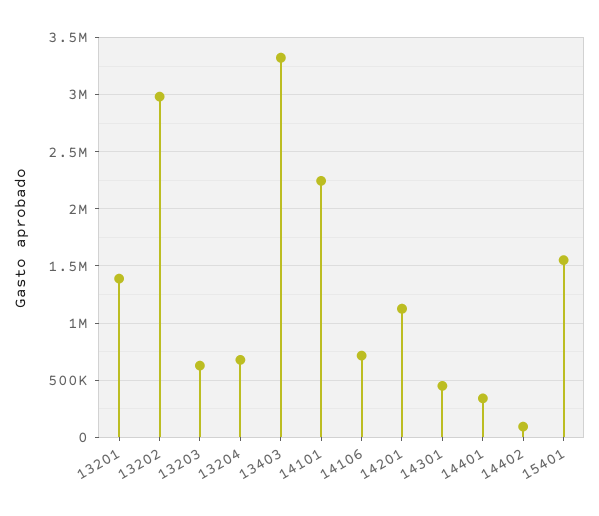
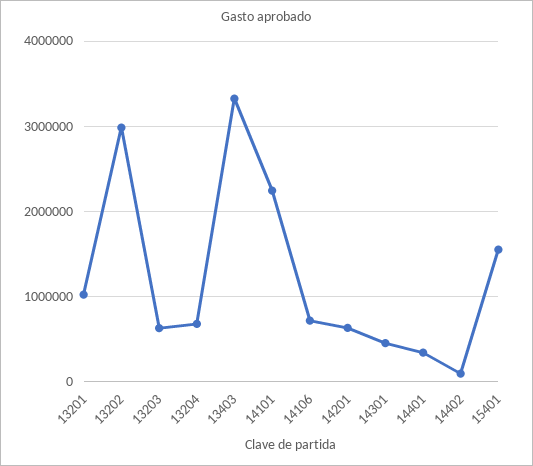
  {
-   "13201": 1400000,
+   "13201": 1000000,
    "13202": 3000000,
    "13203": 600000,
    "13204": 700000,
    "13403": 3300000,
    "14101": 2200000,
    "14106": 700000,
-   "14201": 1100000,
+   "14201": 600000,
    "14301": 500000,
    "14401": 300000,
    "14402": 100000,
    "15401": 1600000
  }

